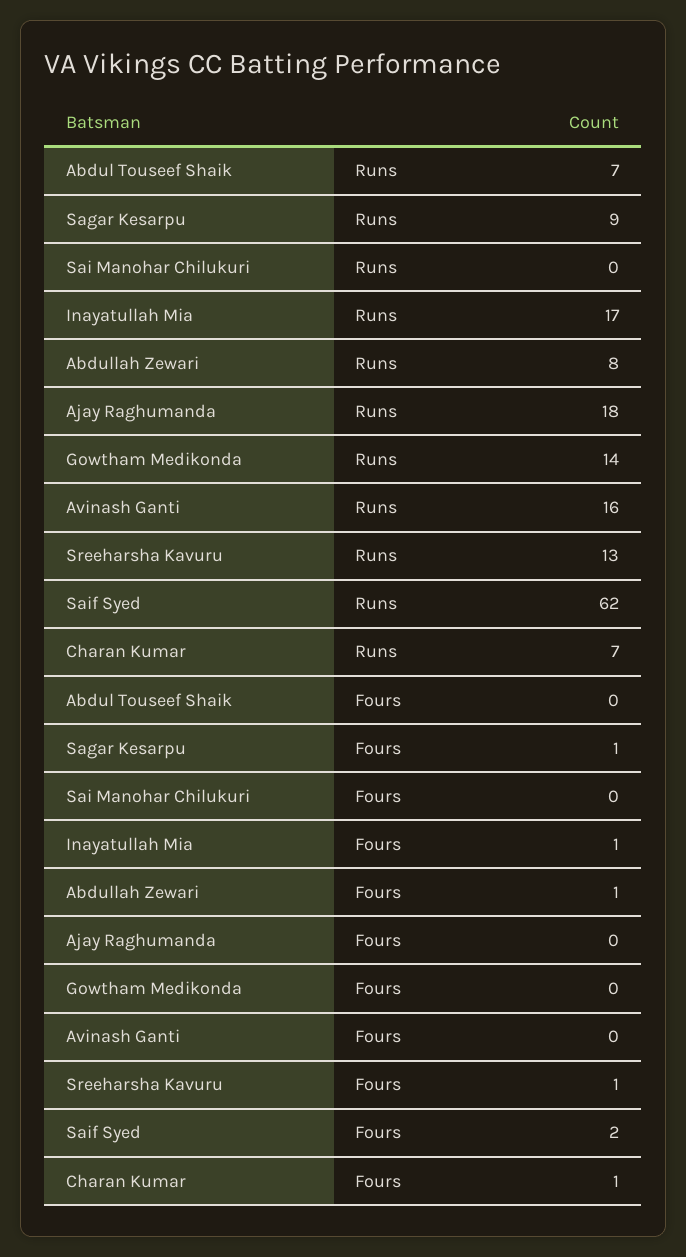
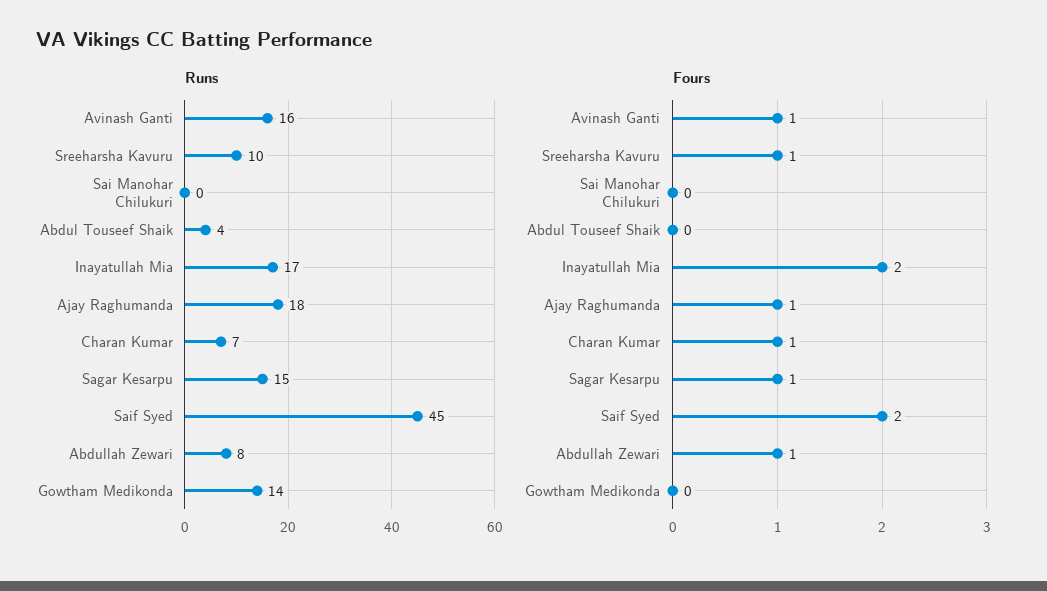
  {
    "Runs": {
-     "Abdul Touseef Shaik": 7,
+     "Abdul Touseef Shaik": 4,
-     "Sagar Kesarpu": 9,
+     "Sagar Kesarpu": 15,
      "Sai Manohar Chilukuri": 0,
      "Inayatullah Mia": 17,
      "Abdullah Zewari": 8,
      "Ajay Raghumanda": 18,
      "Gowtham Medikonda": 14,
      "Avinash Ganti": 16,
-     "Sreeharsha Kavuru": 13,
+     "Sreeharsha Kavuru": 10,
-     "Saif Syed": 62,
+     "Saif Syed": 45,
      "Charan Kumar": 7
    },
    "Fours": {
      "Abdul Touseef Shaik": 0,
      "Sagar Kesarpu": 1,
      "Sai Manohar Chilukuri": 0,
-     "Inayatullah Mia": 1,
+     "Inayatullah Mia": 2,
      "Abdullah Zewari": 1,
-     "Ajay Raghumanda": 0,
+     "Ajay Raghumanda": 1,
      "Gowtham Medikonda": 0,
-     "Avinash Ganti": 0,
+     "Avinash Ganti": 1,
      "Sreeharsha Kavuru": 1,
      "Saif Syed": 2,
      "Charan Kumar": 1
    }
  }

